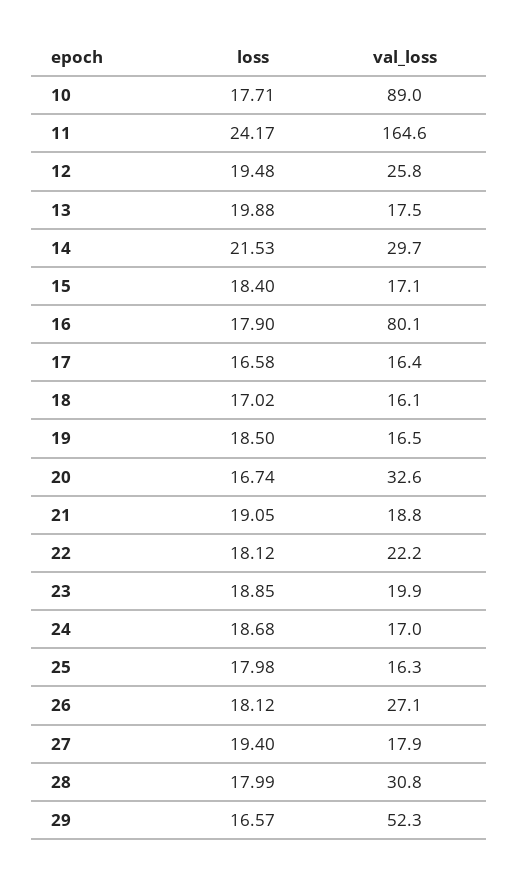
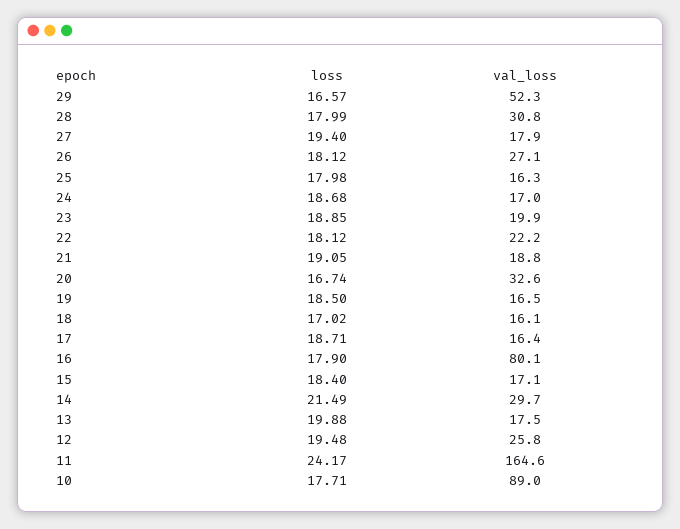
  {
    "loss": {
      "10": 17.71,
      "11": 24.17,
      "12": 19.48,
      "13": 19.88,
-     "14": 21.53,
+     "14": 21.49,
      "15": 18.4,
      "16": 17.9,
-     "17": 16.58,
+     "17": 18.71,
      "18": 17.02,
      "19": 18.5,
      "20": 16.74,
      "21": 19.05,
      "22": 18.12,
      "23": 18.85,
      "24": 18.68,
      "25": 17.98,
      "26": 18.12,
      "27": 19.4,
      "28": 17.99,
      "29": 16.57
    },
    "val_loss": {
      "10": 89,
      "11": 164.6,
      "12": 25.8,
      "13": 17.5,
      "14": 29.7,
      "15": 17.1,
      "16": 80.1,
      "17": 16.4,
      "18": 16.1,
      "19": 16.5,
      "20": 32.6,
      "21": 18.8,
      "22": 22.2,
      "23": 19.9,
      "24": 17,
      "25": 16.3,
      "26": 27.1,
      "27": 17.9,
      "28": 30.8,
      "29": 52.3
    }
  }

